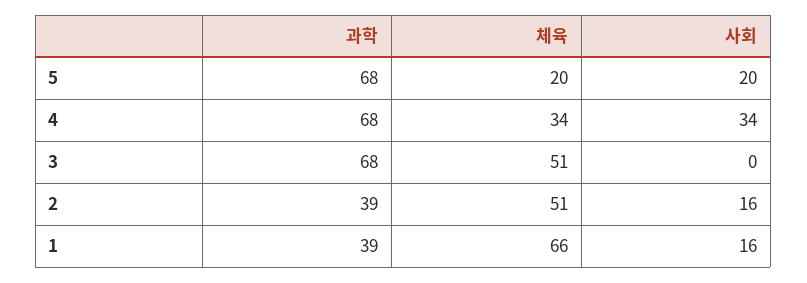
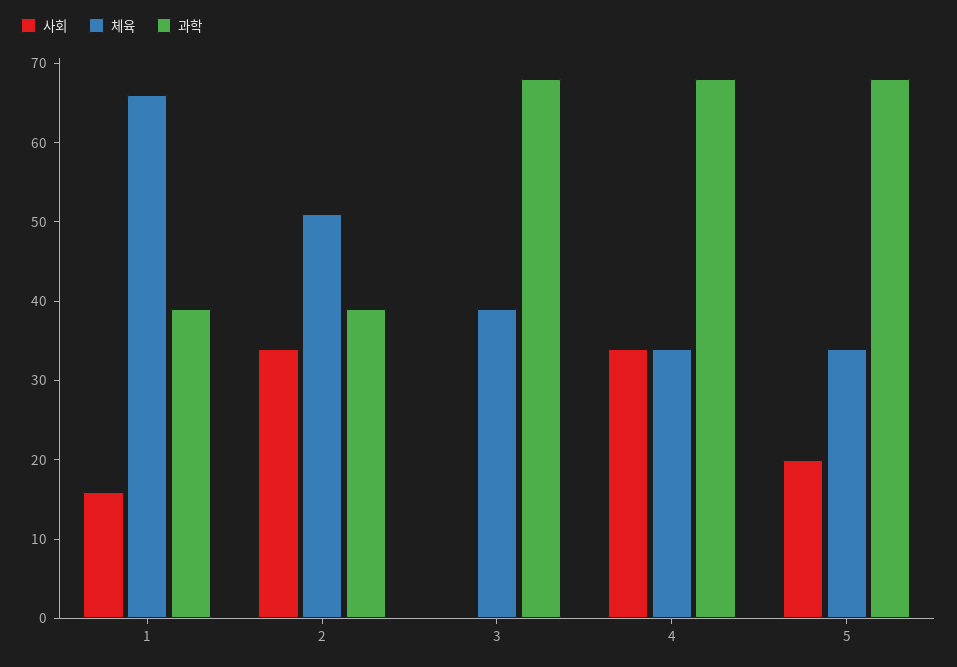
  {
    "과학": {
      "5": 68,
      "4": 68,
      "3": 68,
      "2": 39,
      "1": 39
    },
    "체육": {
-     "5": 20,
+     "5": 35,
      "4": 34,
-     "3": 51,
+     "3": 40,
      "2": 51,
      "1": 66
    },
    "사회": {
      "5": 20,
      "4": 34,
      "3": 0,
-     "2": 16,
+     "2": 35,
      "1": 16
    }
  }

